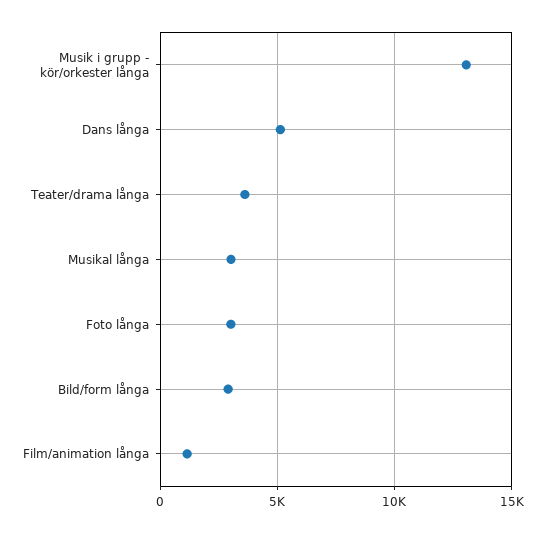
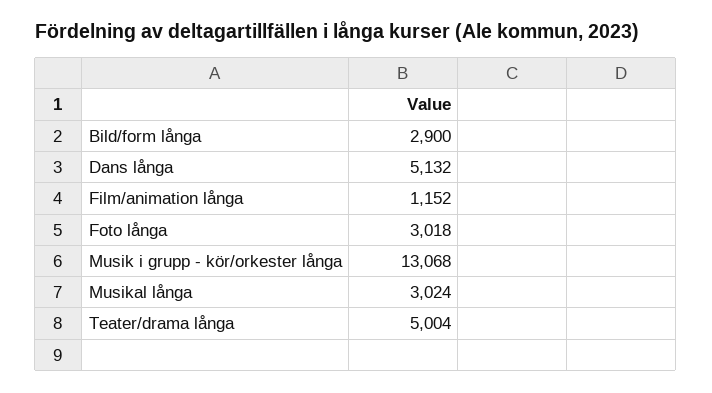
  {
    "Musik i grupp - kör/orkester långa": 13068,
    "Dans långa": 5132,
-   "Teater/drama långa": 3500,
+   "Teater/drama långa": 5004,
    "Musikal långa": 3024,
    "Foto långa": 3018,
    "Bild/form långa": 2900,
    "Film/animation långa": 1152
  }

